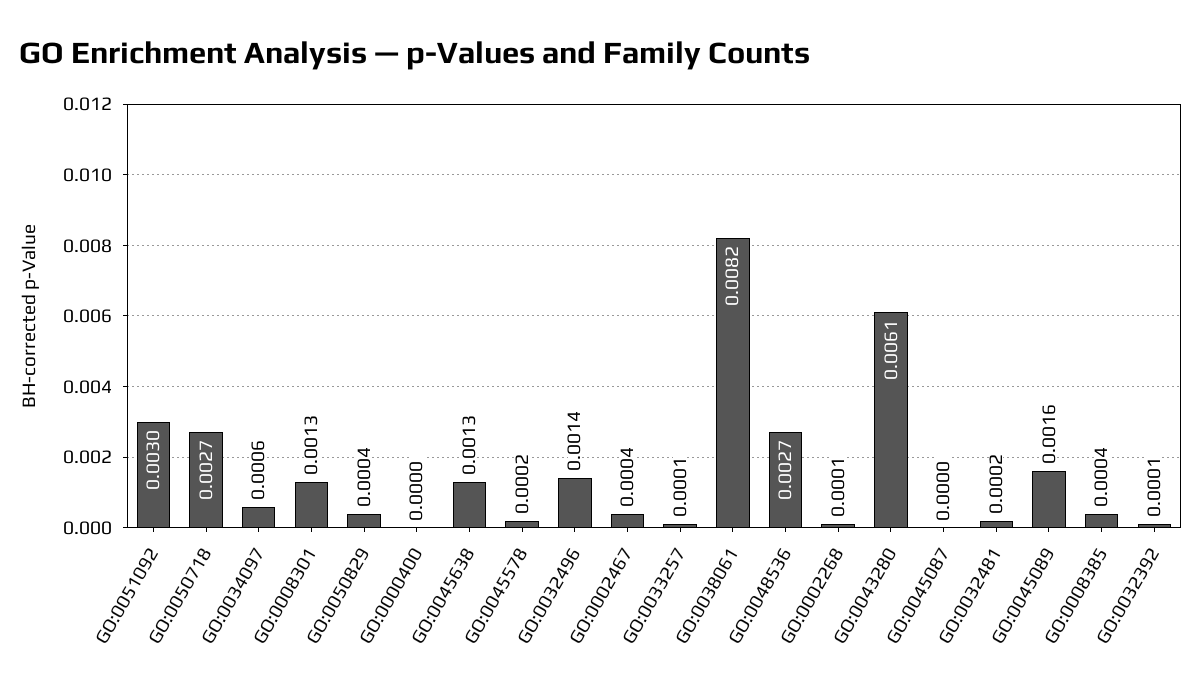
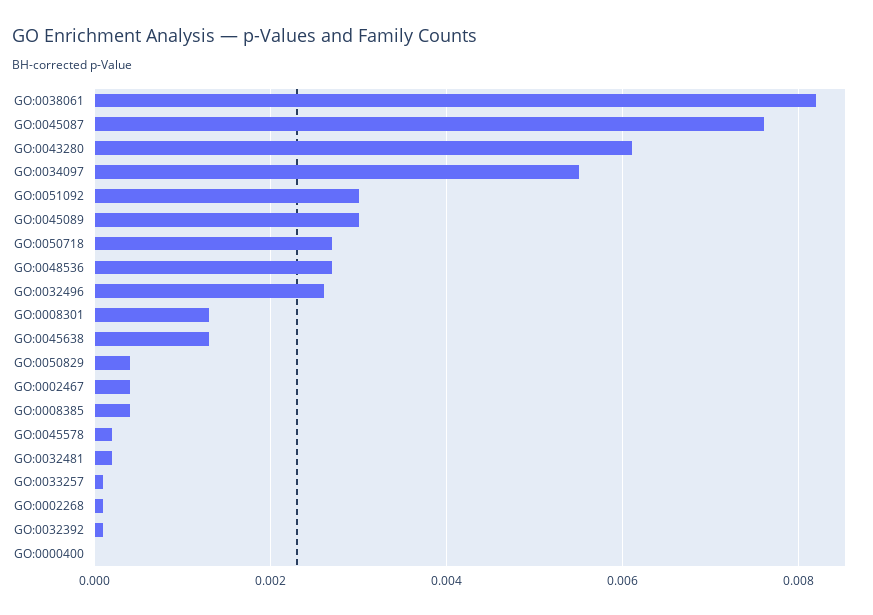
  {
    "GO:0051092": 0.003,
    "GO:0050718": 0.0027,
-   "GO:0034097": 0.0006,
+   "GO:0034097": 0.0055,
    "GO:0008301": 0.0013,
    "GO:0050829": 0.0004,
    "GO:0000400": 0,
    "GO:0045638": 0.0013,
    "GO:0045578": 0.0002,
-   "GO:0032496": 0.0014,
+   "GO:0032496": 0.0025,
    "GO:0002467": 0.0004,
    "GO:0033257": 0.0001,
    "GO:0038061": 0.0082,
    "GO:0048536": 0.0027,
    "GO:0002268": 0.0001,
    "GO:0043280": 0.0061,
-   "GO:0045087": 0,
+   "GO:0045087": 0.0075,
    "GO:0032481": 0.0002,
-   "GO:0045089": 0.0016,
+   "GO:0045089": 0.003,
    "GO:0008385": 0.0004,
    "GO:0032392": 0.0001
  }

